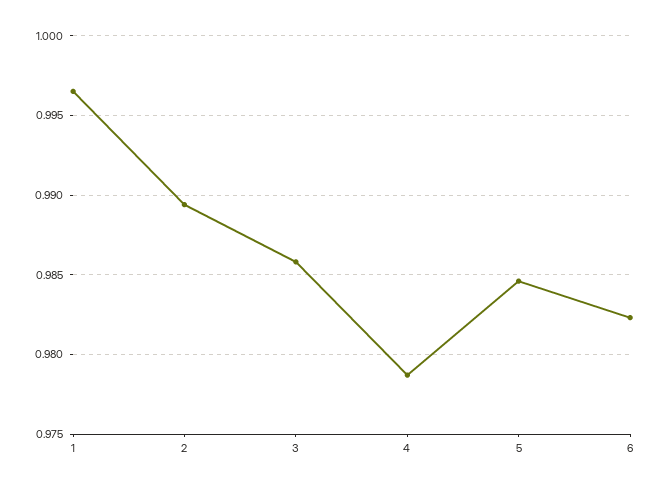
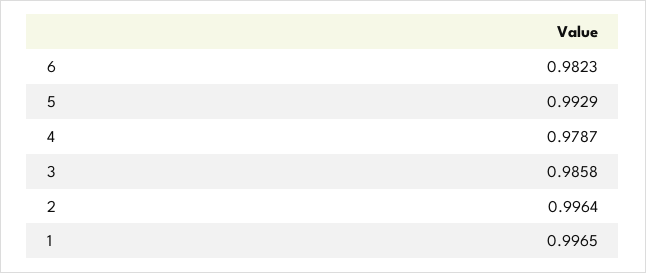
  {
    "1": 0.9965,
-   "2": 0.9895,
+   "2": 0.9964,
    "3": 0.9858,
    "4": 0.9787,
-   "5": 0.9845,
+   "5": 0.9929,
    "6": 0.9823
  }

